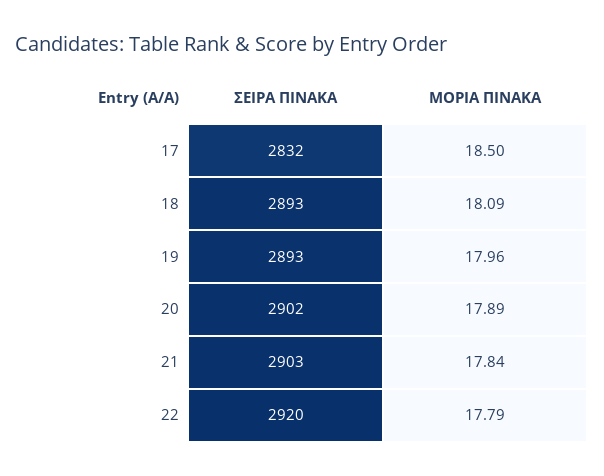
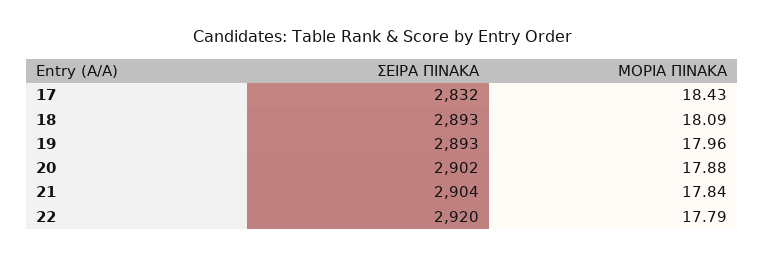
  {
    "ΣΕΙΡΑ ΠΙΝΑΚΑ": {
      "17": 2832,
      "18": 2893,
      "19": 2893,
      "20": 2902,
-     "21": 2903,
+     "21": 2904,
      "22": 2920
    },
    "ΜΟΡΙΑ ΠΙΝΑΚΑ": {
-     "17": 18.5,
+     "17": 18.43,
      "18": 18.09,
      "19": 17.96,
-     "20": 17.89,
+     "20": 17.88,
      "21": 17.84,
      "22": 17.79
    }
  }

